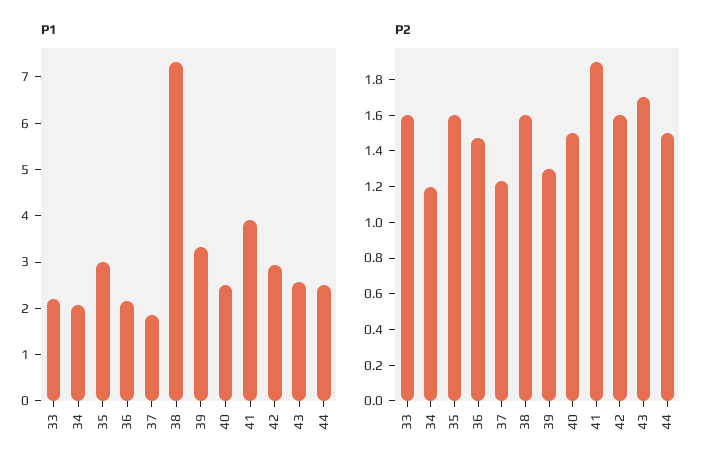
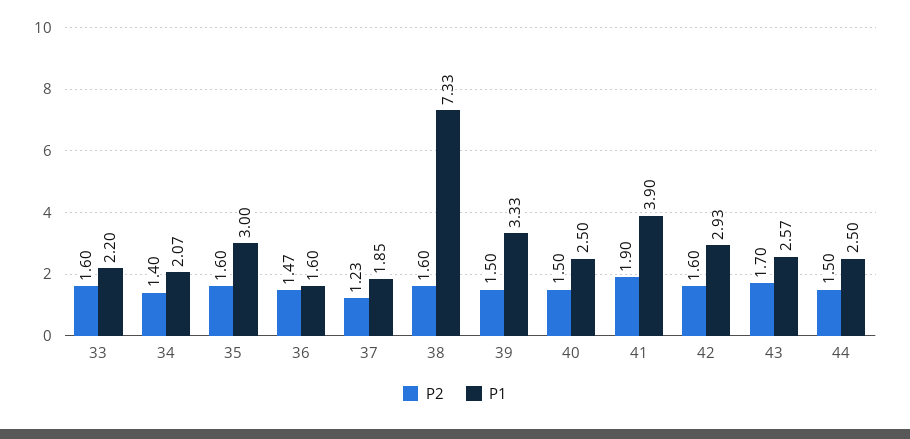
  {
    "P1": {
      "33": 2.2,
      "34": 2.07,
      "35": 3,
-     "36": 2.2,
+     "36": 1.6,
      "37": 1.85,
      "38": 7.33,
      "39": 3.33,
      "40": 2.5,
      "41": 3.9,
      "42": 2.93,
      "43": 2.57,
      "44": 2.5
    },
    "P2": {
      "33": 1.6,
-     "34": 1.2,
+     "34": 1.4,
      "35": 1.6,
      "36": 1.47,
      "37": 1.23,
      "38": 1.6,
-     "39": 1.3,
+     "39": 1.5,
      "40": 1.5,
      "41": 1.9,
      "42": 1.6,
      "43": 1.7,
      "44": 1.5
    }
  }

